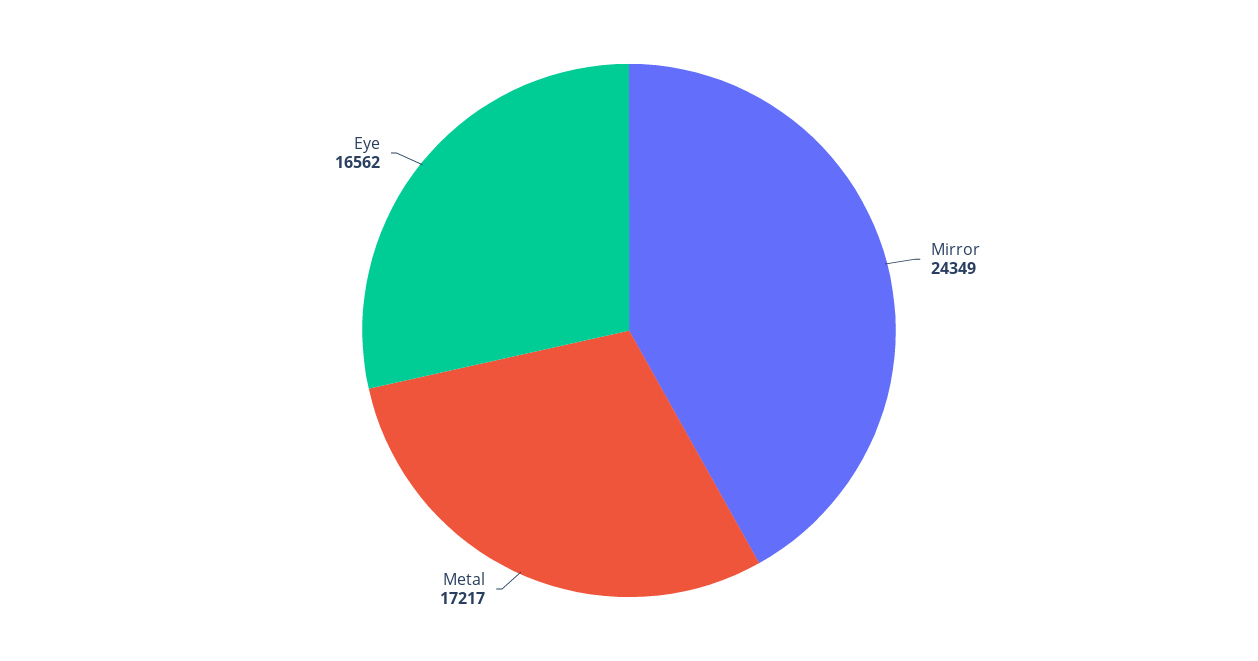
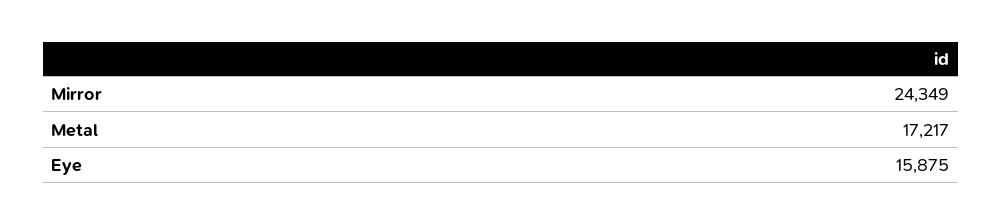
  {
    "Mirror": 24349,
    "Metal": 17217,
-   "Eye": 16562
+   "Eye": 15875
  }

